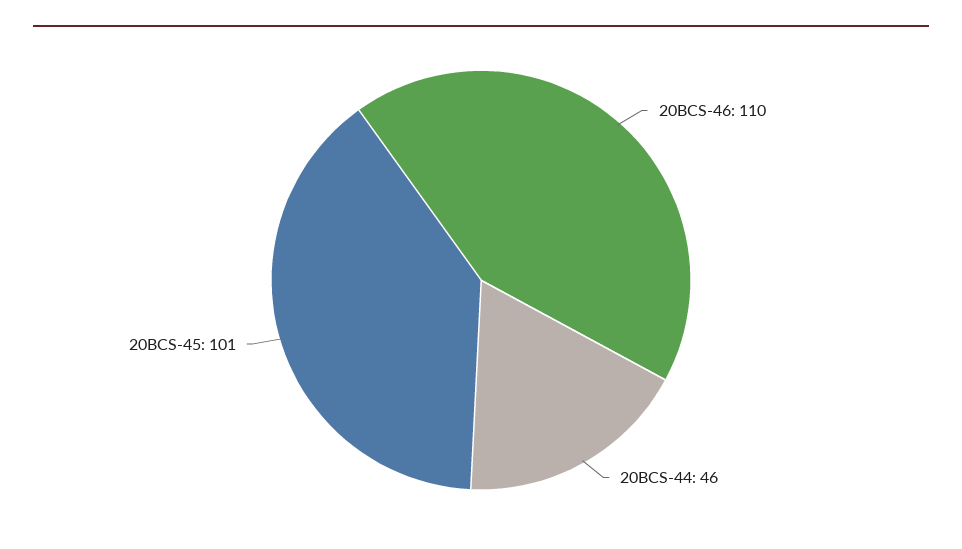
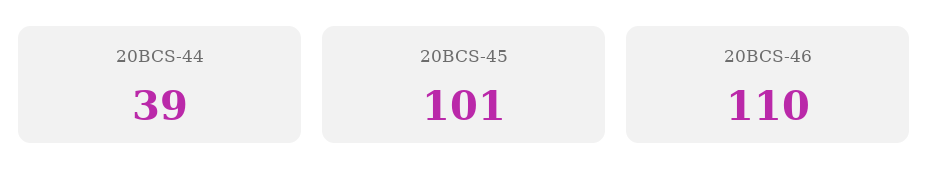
  {
    "20BCS-46": 110,
-   "20BCS-44": 46,
+   "20BCS-44": 39,
    "20BCS-45": 101
  }

